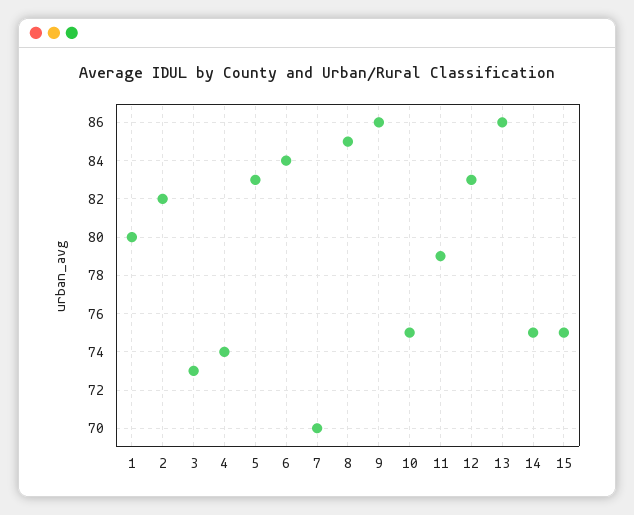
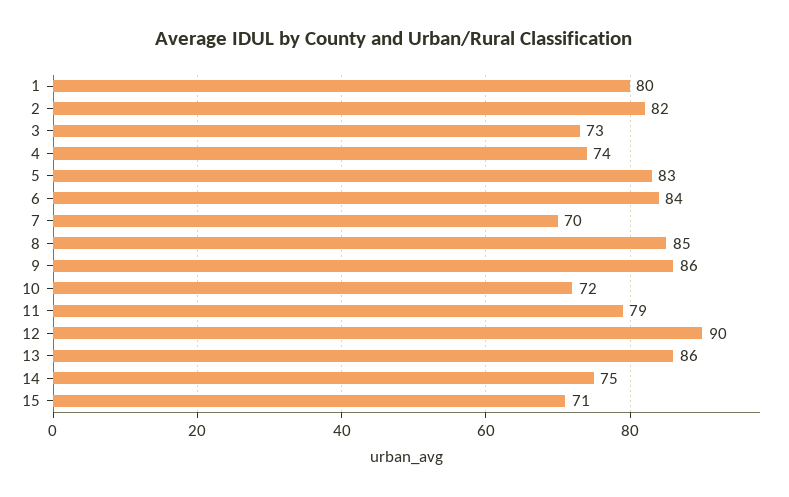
  {
    "1": 80,
    "2": 82,
    "3": 73,
    "4": 74,
    "5": 83,
    "6": 84,
    "7": 70,
    "8": 85,
    "9": 86,
-   "10": 75,
+   "10": 72,
    "11": 79,
-   "12": 83,
+   "12": 90,
    "13": 86,
    "14": 75,
-   "15": 75
+   "15": 71
  }

